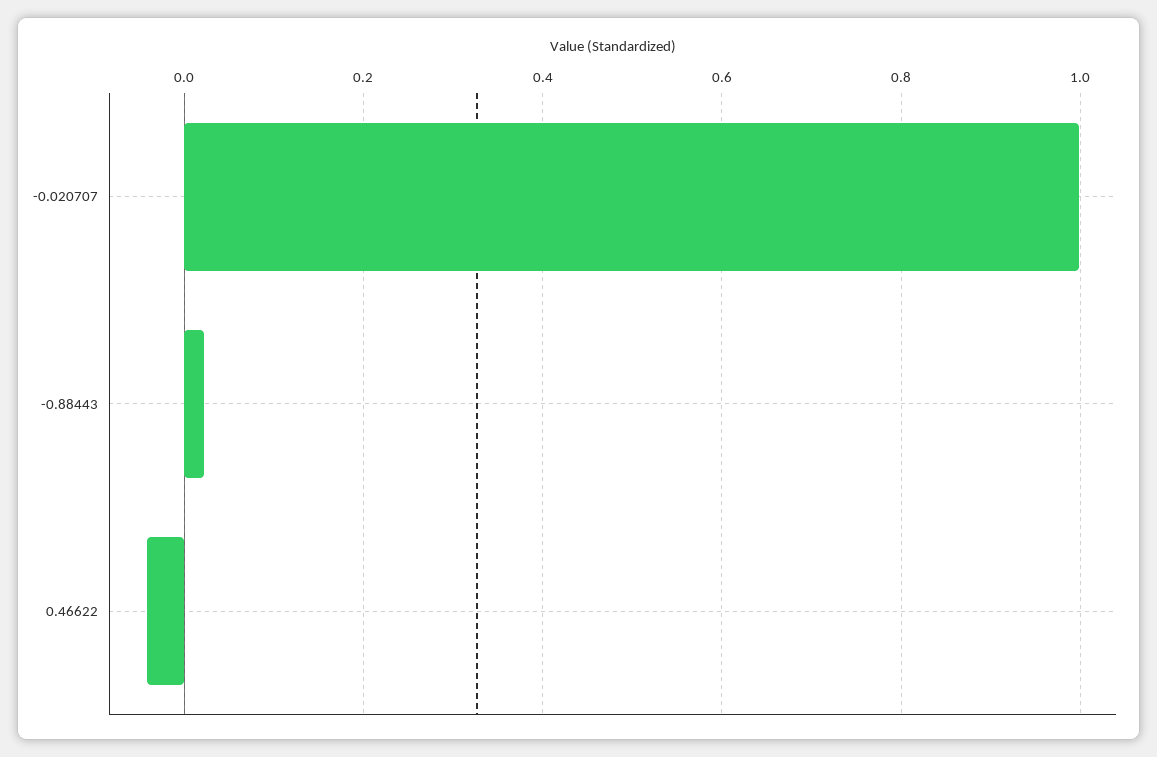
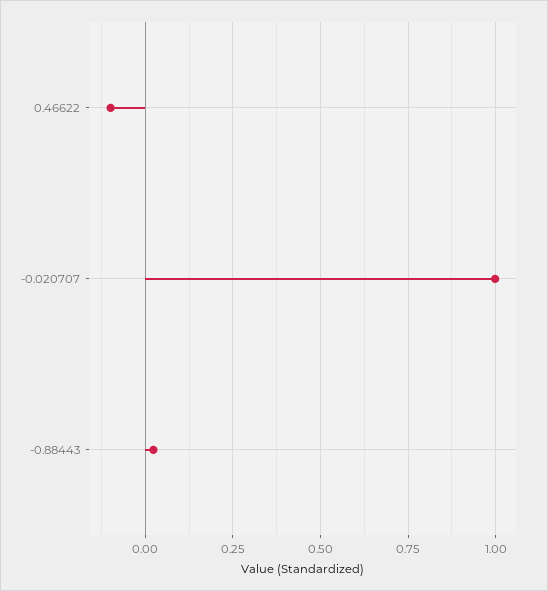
  {
    "-0.020707": 1,
    "-0.88443": 0.02,
-   "0.46622": -0.04
+   "0.46622": -0.1
  }

